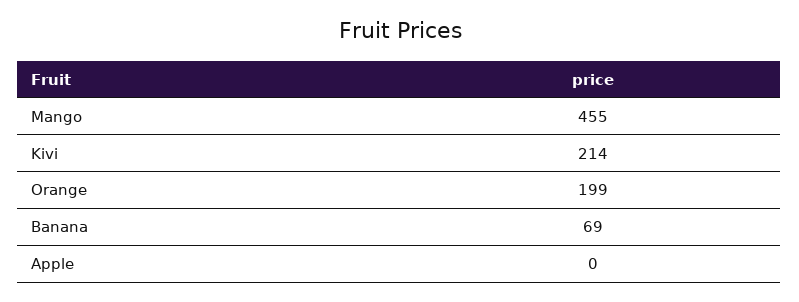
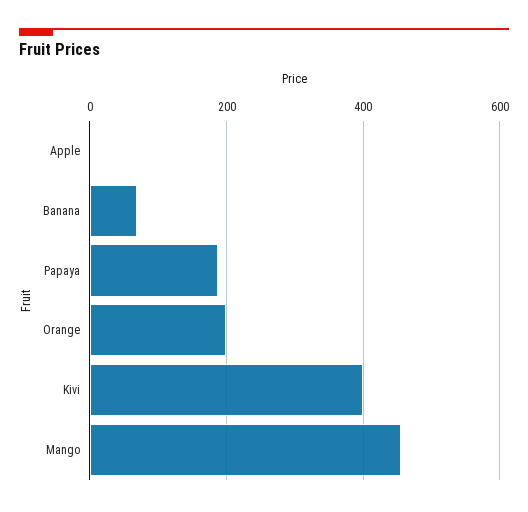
  {
    "Mango": 455,
-   "Kivi": 214,
+   "Kivi": 400,
    "Orange": 199,
    "Banana": 69,
-   "Apple": 0
+   "Apple": 0,
+   "Papaya": 180
  }

